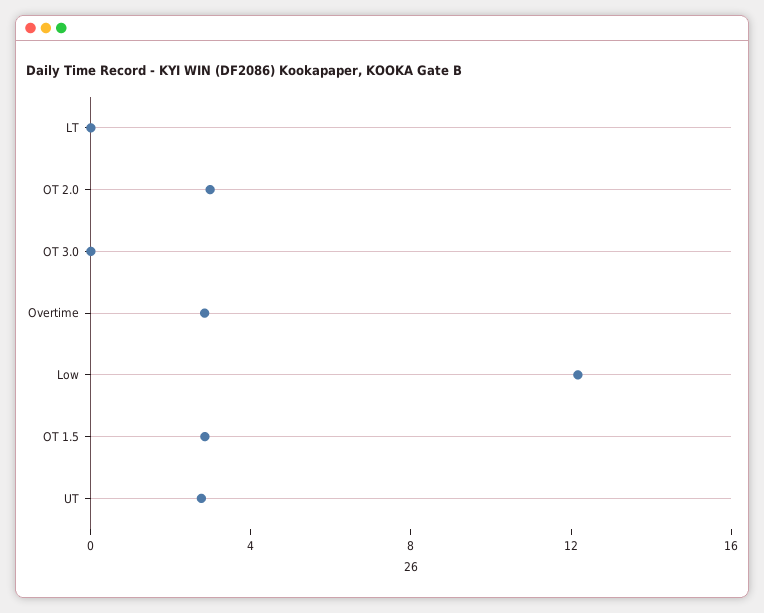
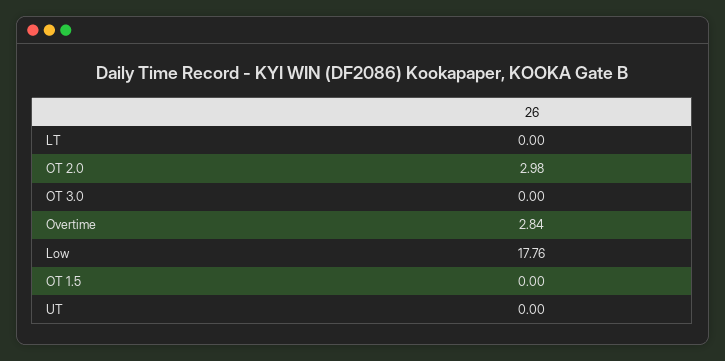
  {
    "LT": 0,
    "OT 2.0": 2.98,
    "OT 3.0": 0,
    "Overtime": 2.84,
-   "Low": 12,
+   "Low": 17.76,
-   "OT 1.5": 3,
+   "OT 1.5": 0,
-   "UT": 3
+   "UT": 0
  }

